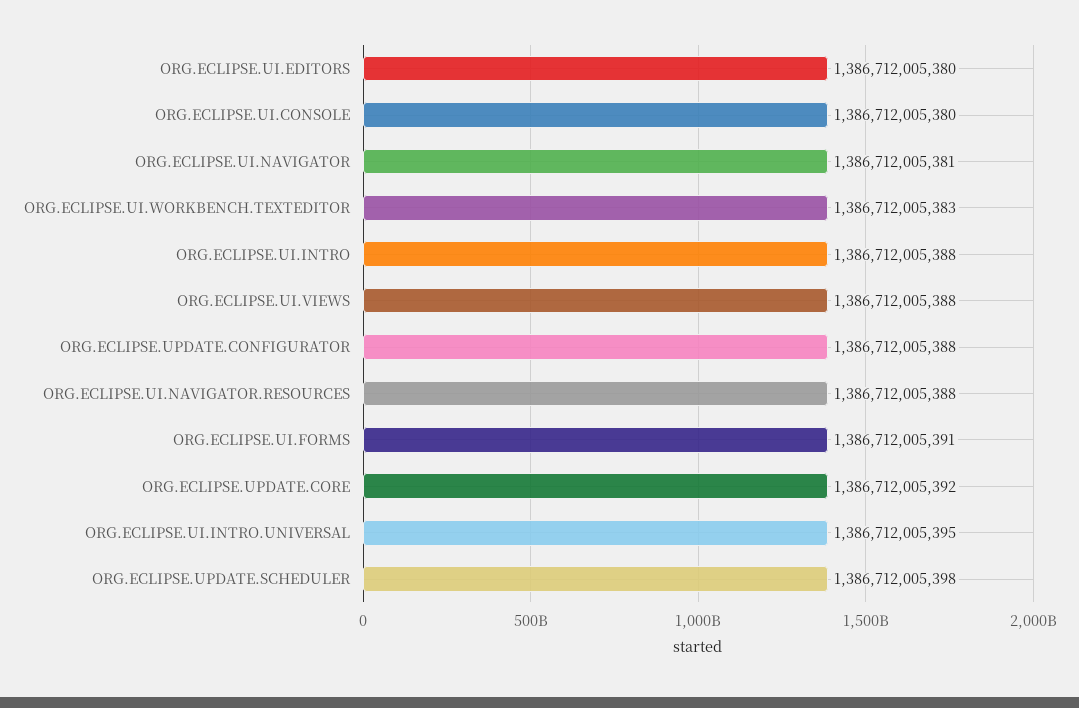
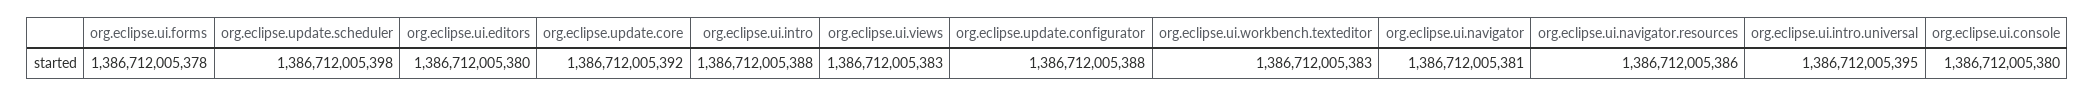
  {
    "ORG.ECLIPSE.UI.EDITORS": 1386712005380,
    "ORG.ECLIPSE.UI.CONSOLE": 1386712005380,
    "ORG.ECLIPSE.UI.NAVIGATOR": 1386712005381,
    "ORG.ECLIPSE.UI.WORKBENCH.TEXTEDITOR": 1386712005383,
    "ORG.ECLIPSE.UI.INTRO": 1386712005388,
-   "ORG.ECLIPSE.UI.VIEWS": 1386712005388,
+   "ORG.ECLIPSE.UI.VIEWS": 1386712005383,
    "ORG.ECLIPSE.UPDATE.CONFIGURATOR": 1386712005388,
-   "ORG.ECLIPSE.UI.NAVIGATOR.RESOURCES": 1386712005388,
+   "ORG.ECLIPSE.UI.NAVIGATOR.RESOURCES": 1386712005386,
-   "ORG.ECLIPSE.UI.FORMS": 1386712005391,
+   "ORG.ECLIPSE.UI.FORMS": 1386712005378,
    "ORG.ECLIPSE.UPDATE.CORE": 1386712005392,
    "ORG.ECLIPSE.UI.INTRO.UNIVERSAL": 1386712005395,
    "ORG.ECLIPSE.UPDATE.SCHEDULER": 1386712005398
  }

